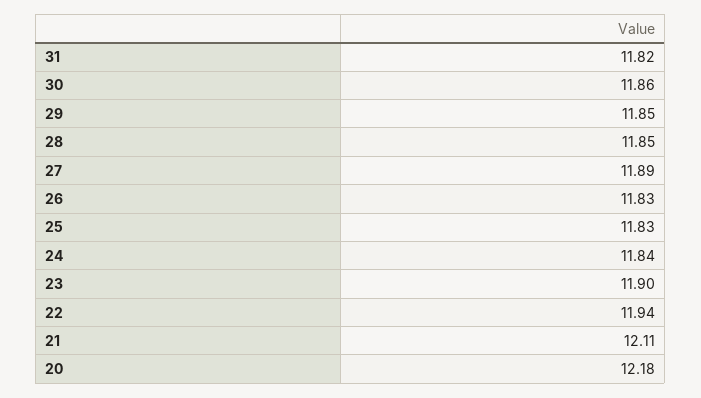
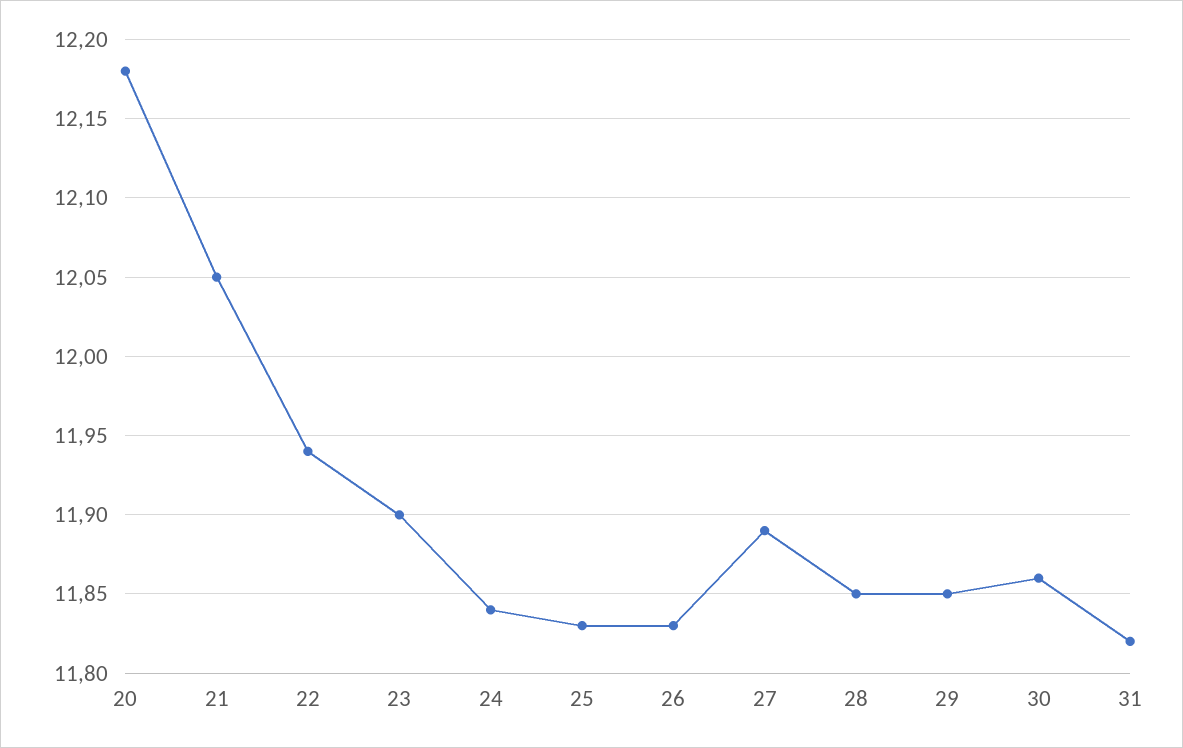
  {
    "31": 11.82,
    "30": 11.86,
    "29": 11.85,
    "28": 11.85,
    "27": 11.89,
    "26": 11.83,
    "25": 11.83,
    "24": 11.84,
    "23": 11.9,
    "22": 11.94,
-   "21": 12.11,
+   "21": 12.05,
    "20": 12.18
  }

